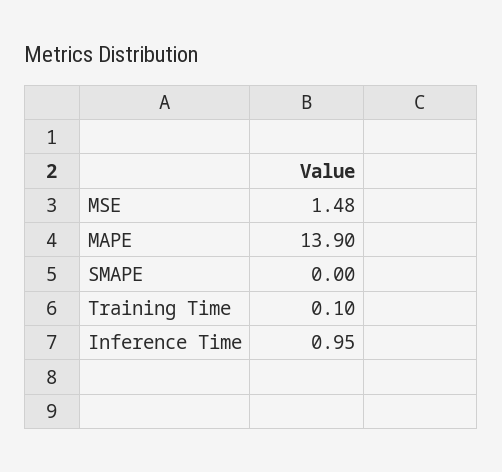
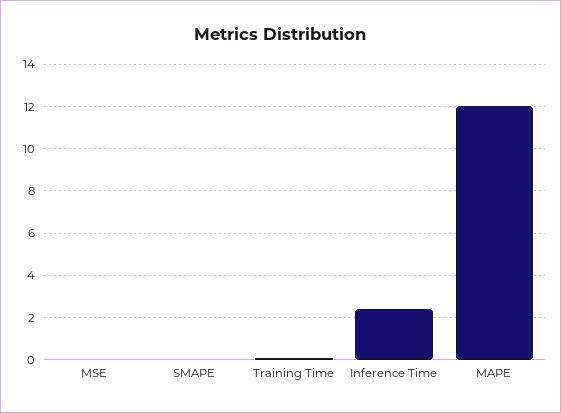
  {
-   "MSE": 1.48,
+   "MSE": 0,
-   "MAPE": 13.9,
+   "MAPE": 12,
    "SMAPE": 0,
    "Training Time": 0.1,
-   "Inference Time": 0.95
+   "Inference Time": 2.5
  }

